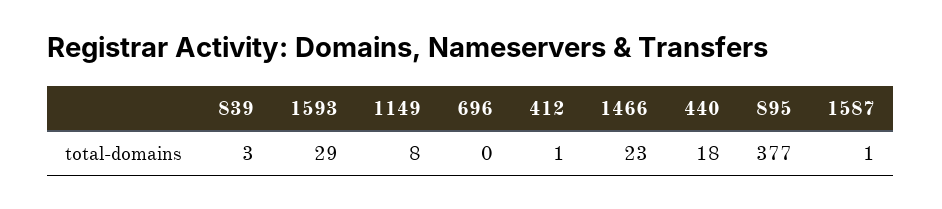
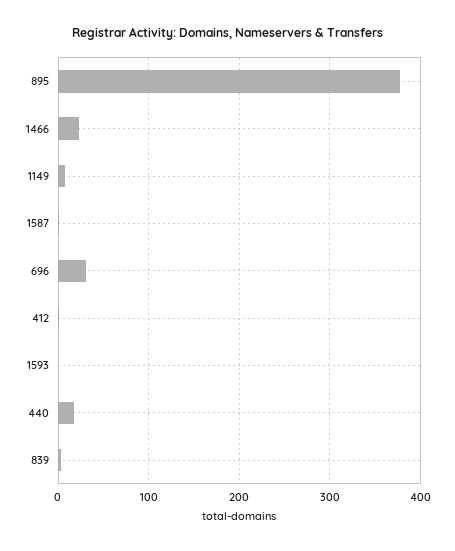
  {
    "839": 3,
-   "1593": 29,
+   "1593": 0,
    "1149": 8,
-   "696": 0,
+   "696": 30,
    "412": 1,
    "1466": 23,
    "440": 18,
    "895": 377,
    "1587": 1
  }

